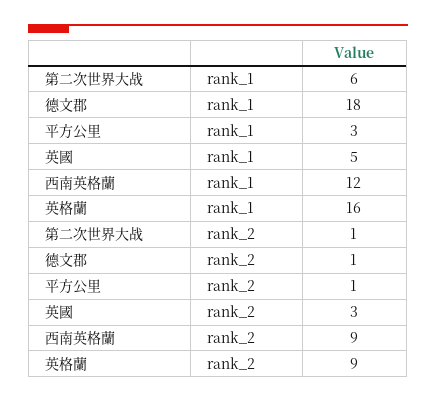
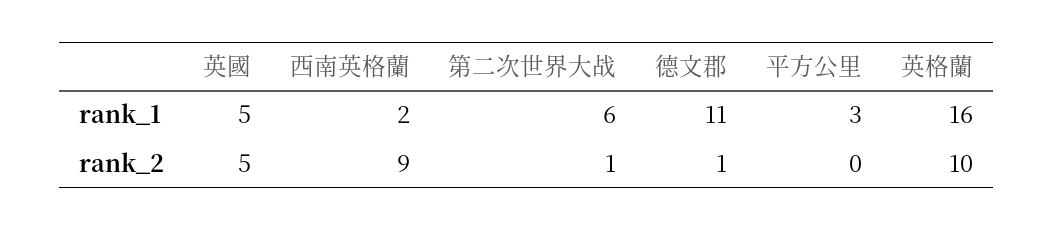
  {
    "第二次世界大战": {
      "rank_1": 6,
      "rank_2": 1
    },
    "德文郡": {
-     "rank_1": 18,
+     "rank_1": 11,
      "rank_2": 1
    },
    "平方公里": {
      "rank_1": 3,
-     "rank_2": 1
+     "rank_2": 0
    },
    "英國": {
      "rank_1": 5,
-     "rank_2": 3
+     "rank_2": 5
    },
    "西南英格蘭": {
-     "rank_1": 12,
+     "rank_1": 2,
      "rank_2": 9
    },
    "英格蘭": {
      "rank_1": 16,
-     "rank_2": 9
+     "rank_2": 10
    }
  }

